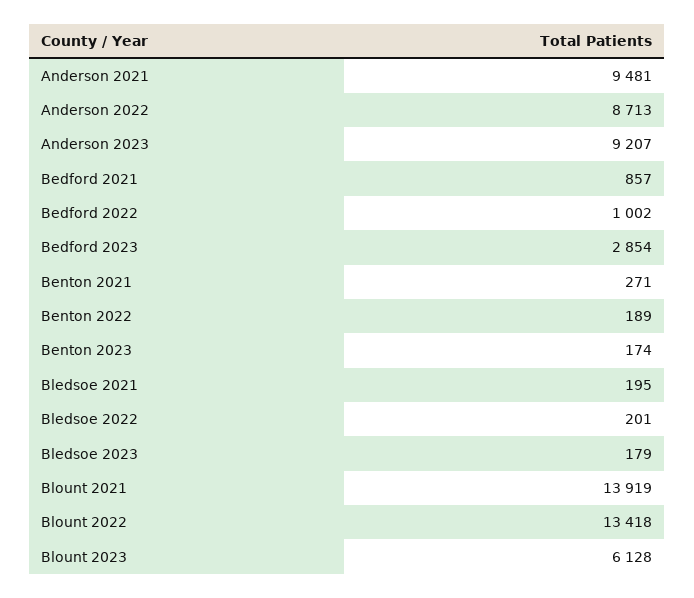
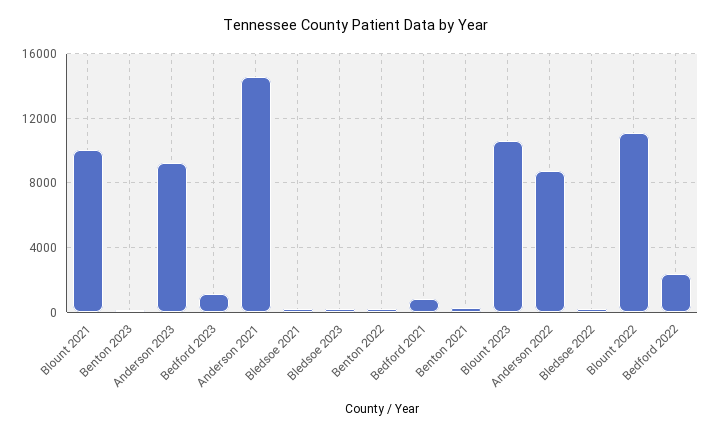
  {
-   "Anderson 2021": 9481,
+   "Anderson 2021": 14500,
    "Anderson 2022": 8713,
    "Anderson 2023": 9207,
    "Bedford 2021": 857,
-   "Bedford 2022": 1002,
+   "Bedford 2022": 2500,
-   "Bedford 2023": 2854,
+   "Bedford 2023": 1000,
    "Benton 2021": 271,
    "Benton 2022": 189,
    "Benton 2023": 174,
    "Bledsoe 2021": 195,
    "Bledsoe 2022": 201,
    "Bledsoe 2023": 179,
-   "Blount 2021": 13919,
+   "Blount 2021": 10000,
-   "Blount 2022": 13418,
+   "Blount 2022": 11000,
-   "Blount 2023": 6128
+   "Blount 2023": 10500
  }

